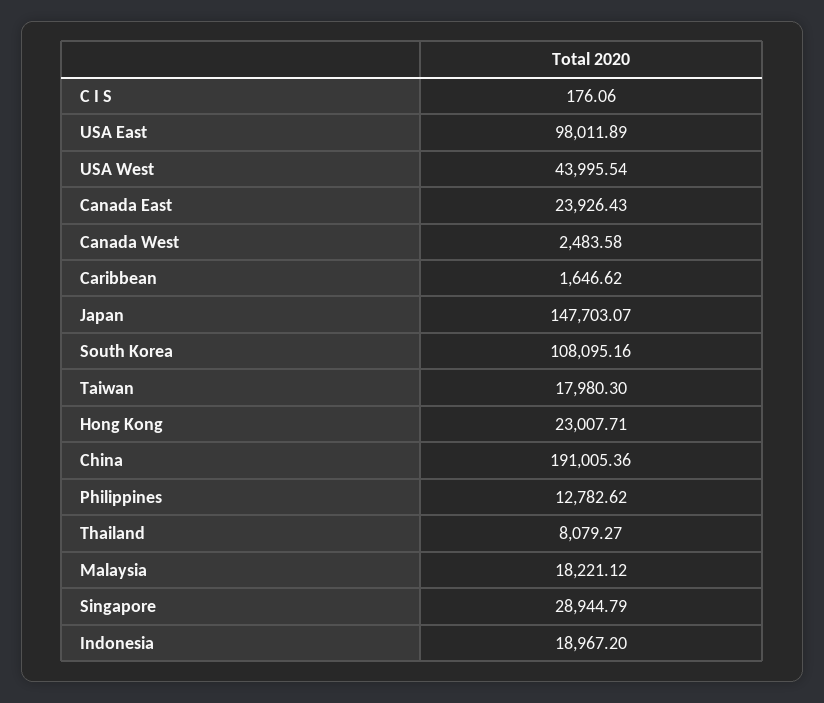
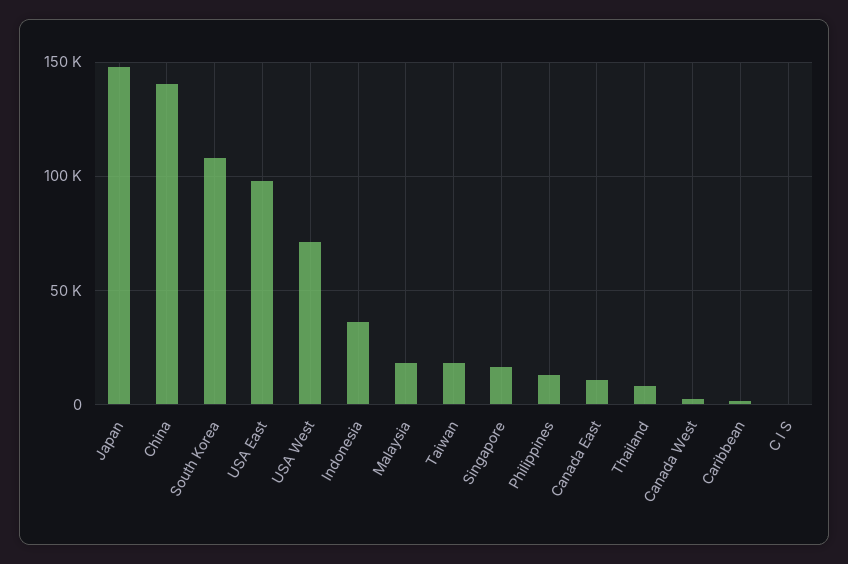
  {
    "C I S": 176.06,
    "USA East": 98011.89,
-   "USA West": 43995.54,
+   "USA West": 70000,
-   "Canada East": 23926.43,
+   "Canada East": 10000,
    "Canada West": 2483.58,
    "Caribbean": 1646.62,
    "Japan": 147703.07,
    "South Korea": 108095.16,
    "Taiwan": 17980.3,
-   "Hong Kong": 23007.71,
-   "China": 191005.36,
+   "China": 140000,
    "Philippines": 12782.62,
    "Thailand": 8079.27,
    "Malaysia": 18221.12,
-   "Singapore": 28944.79,
+   "Singapore": 15000,
-   "Indonesia": 18967.2
+   "Indonesia": 35000
  }

